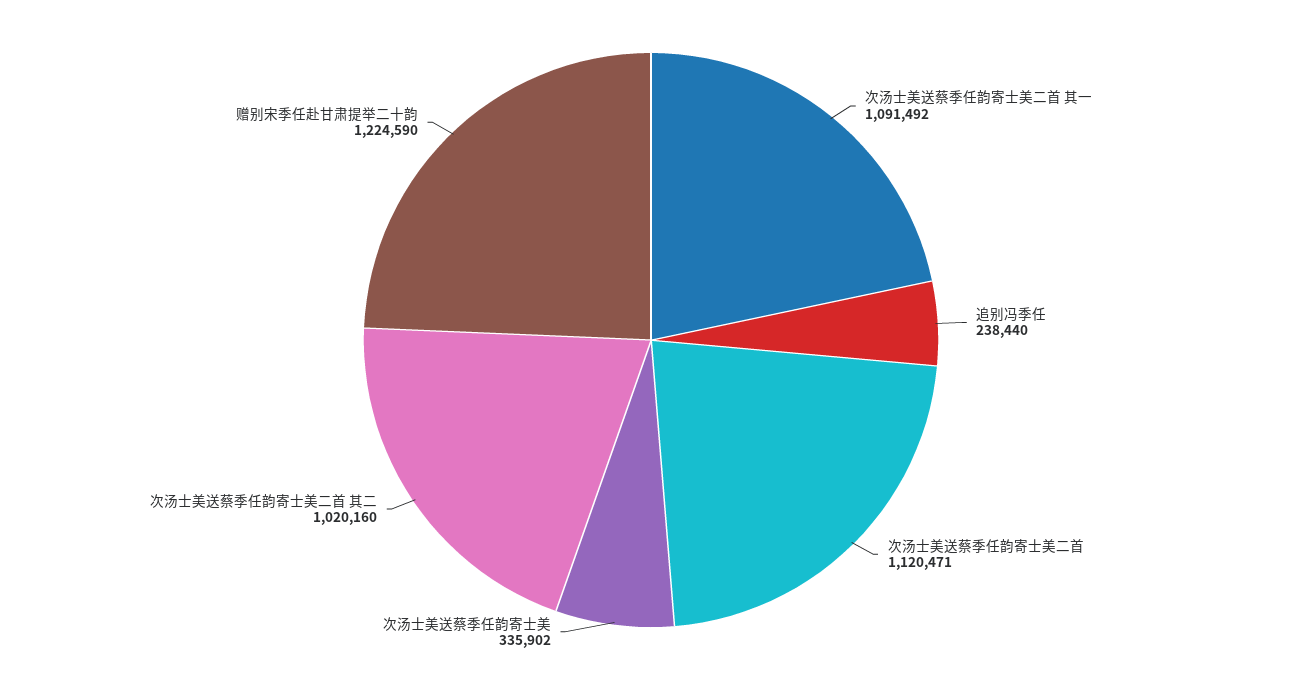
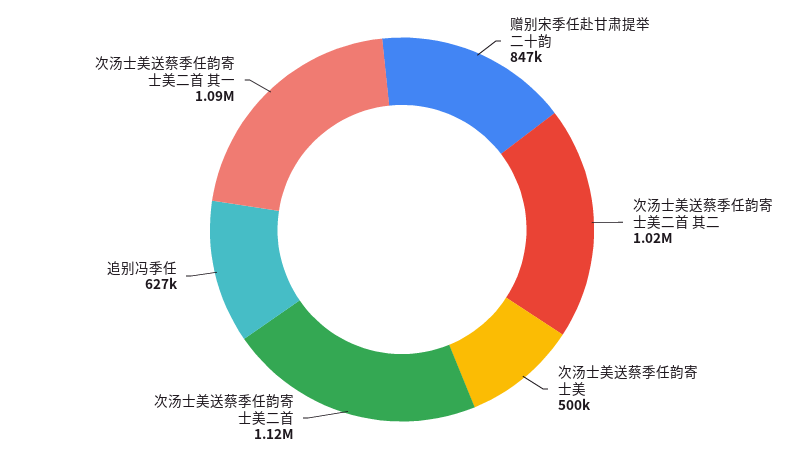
  {
    "次汤士美送蔡季任韵寄士美二首 其一": 1091492,
-   "追别冯季任": 238440,
+   "追别冯季任": 627000,
    "次汤士美送蔡季任韵寄士美二首": 1120471,
-   "次汤士美送蔡季任韵寄士美": 335902,
+   "次汤士美送蔡季任韵寄士美": 500000,
    "次汤士美送蔡季任韵寄士美二首 其二": 1020160,
-   "赠别宋季任赴甘肃提举二十韵": 1224590
+   "赠别宋季任赴甘肃提举二十韵": 847000
  }

